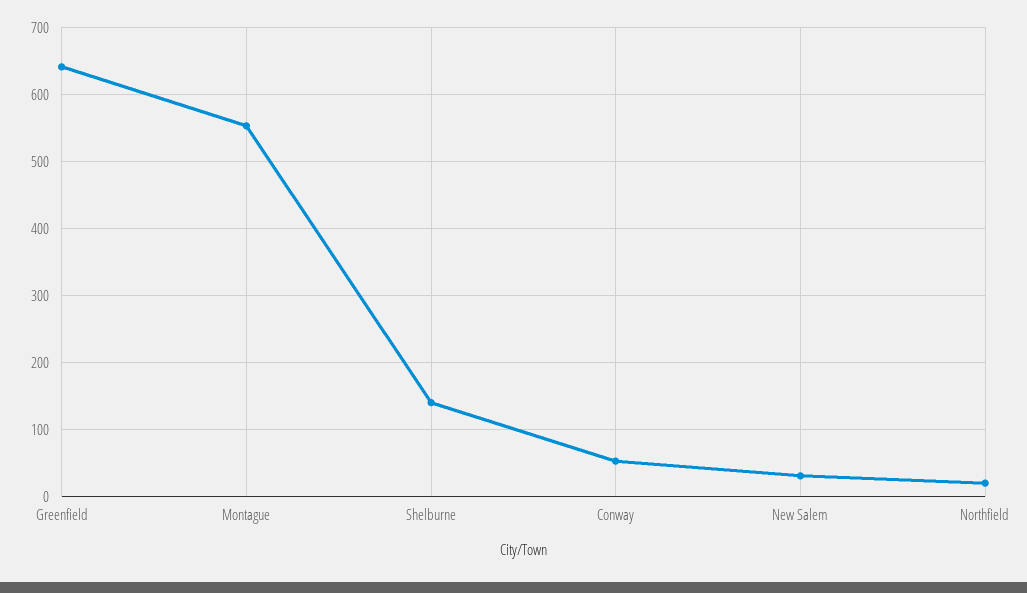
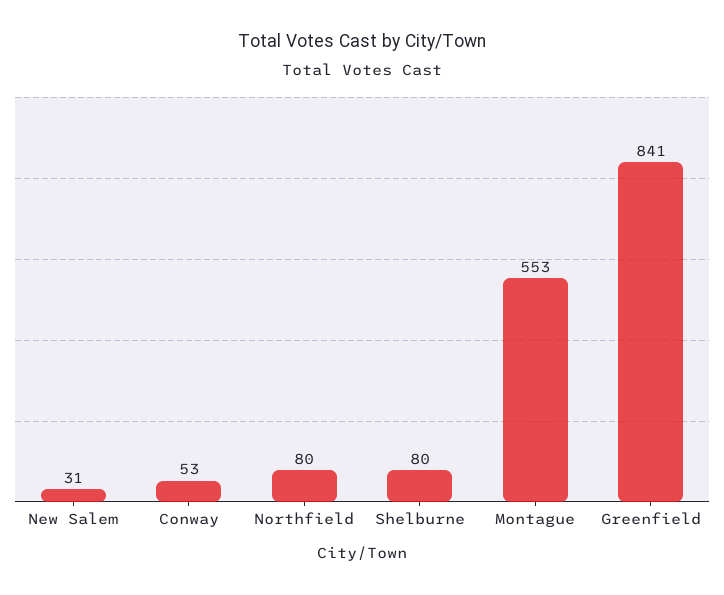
  {
-   "Greenfield": 640,
+   "Greenfield": 841,
    "Montague": 553,
-   "Shelburne": 140,
+   "Shelburne": 80,
    "Conway": 53,
    "New Salem": 31,
-   "Northfield": 20
+   "Northfield": 80
  }

